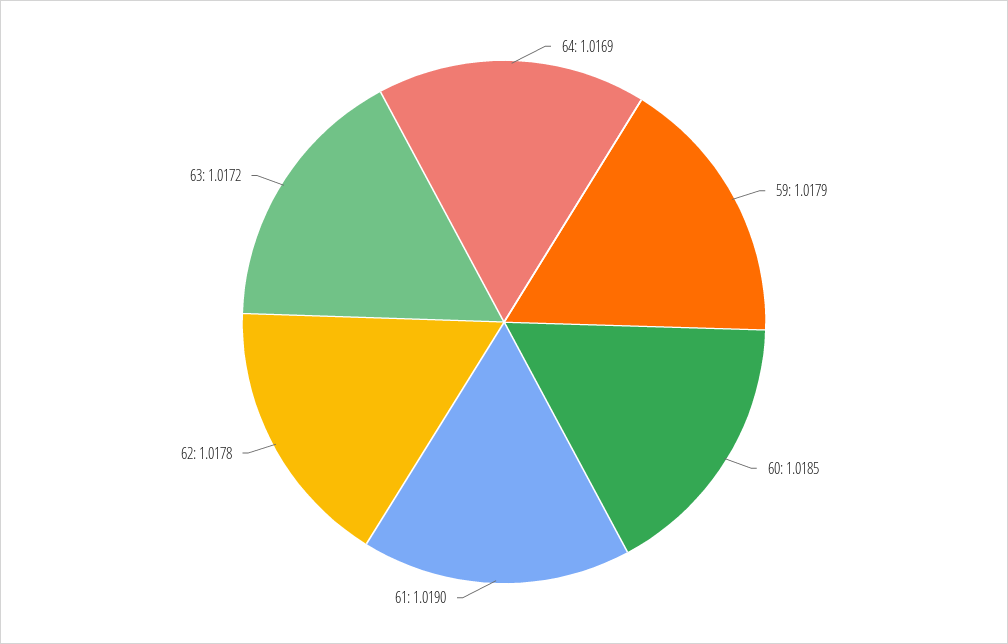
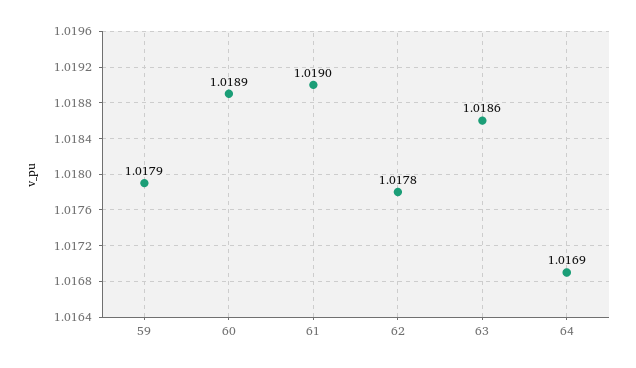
  {
    "64": 1.0169,
    "59": 1.0179,
-   "60": 1.0185,
+   "60": 1.0189,
    "61": 1.019,
    "62": 1.0178,
-   "63": 1.0172
+   "63": 1.0186
  }

